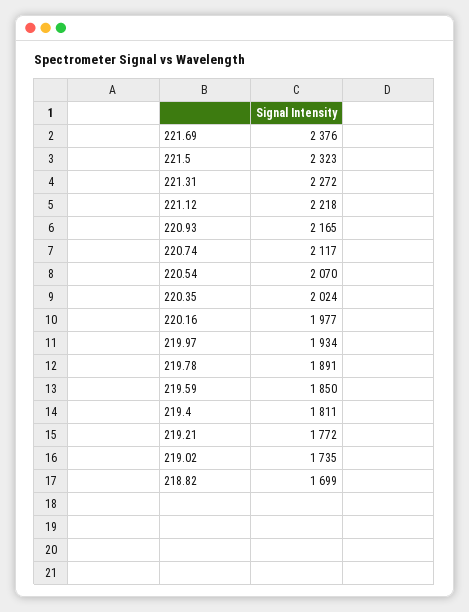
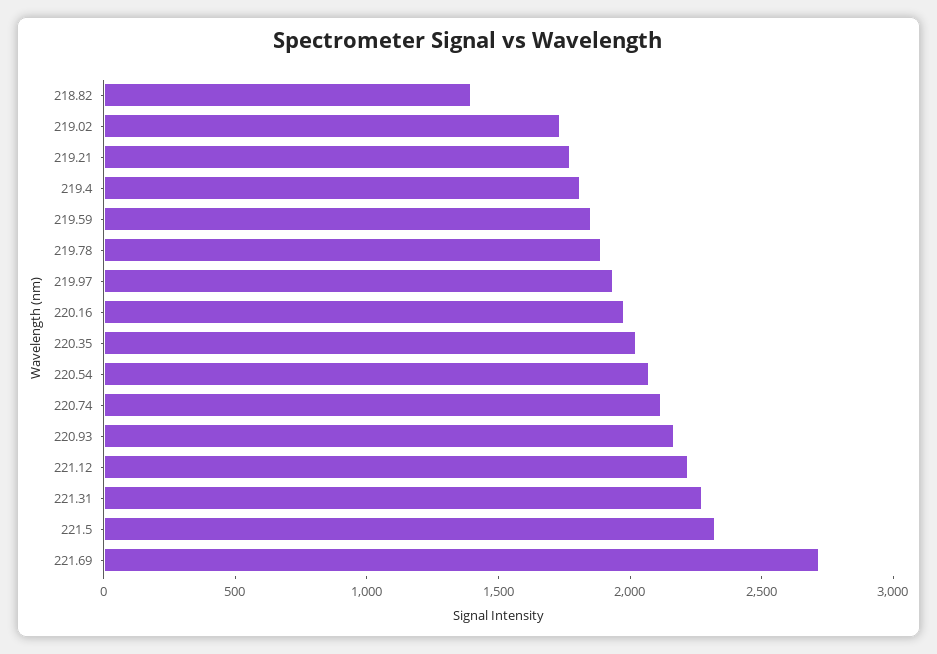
  {
-   "221.69": 2376,
+   "221.69": 2700,
    "221.5": 2323,
    "221.31": 2272,
    "221.12": 2218,
    "220.93": 2165,
    "220.74": 2117,
    "220.54": 2070,
    "220.35": 2024,
    "220.16": 1977,
    "219.97": 1934,
    "219.78": 1891,
    "219.59": 1850,
    "219.4": 1811,
    "219.21": 1772,
    "219.02": 1735,
-   "218.82": 1699
+   "218.82": 1400
  }

